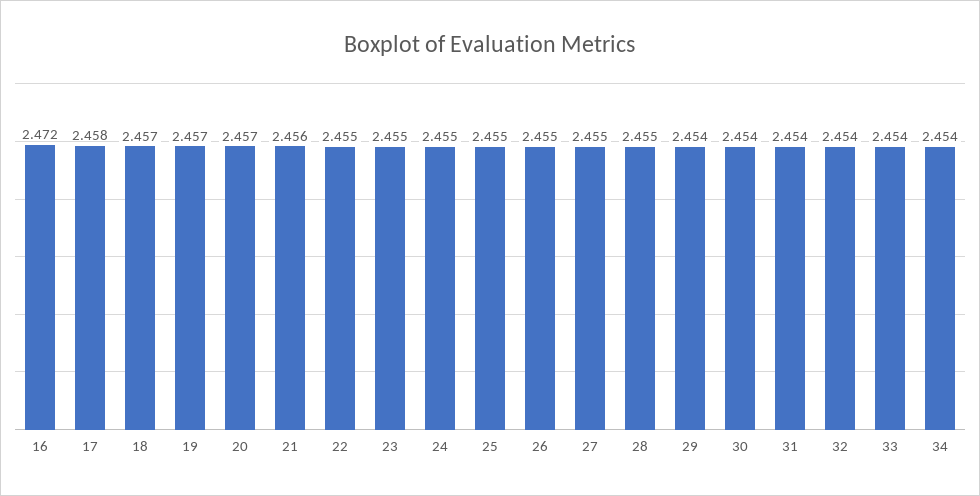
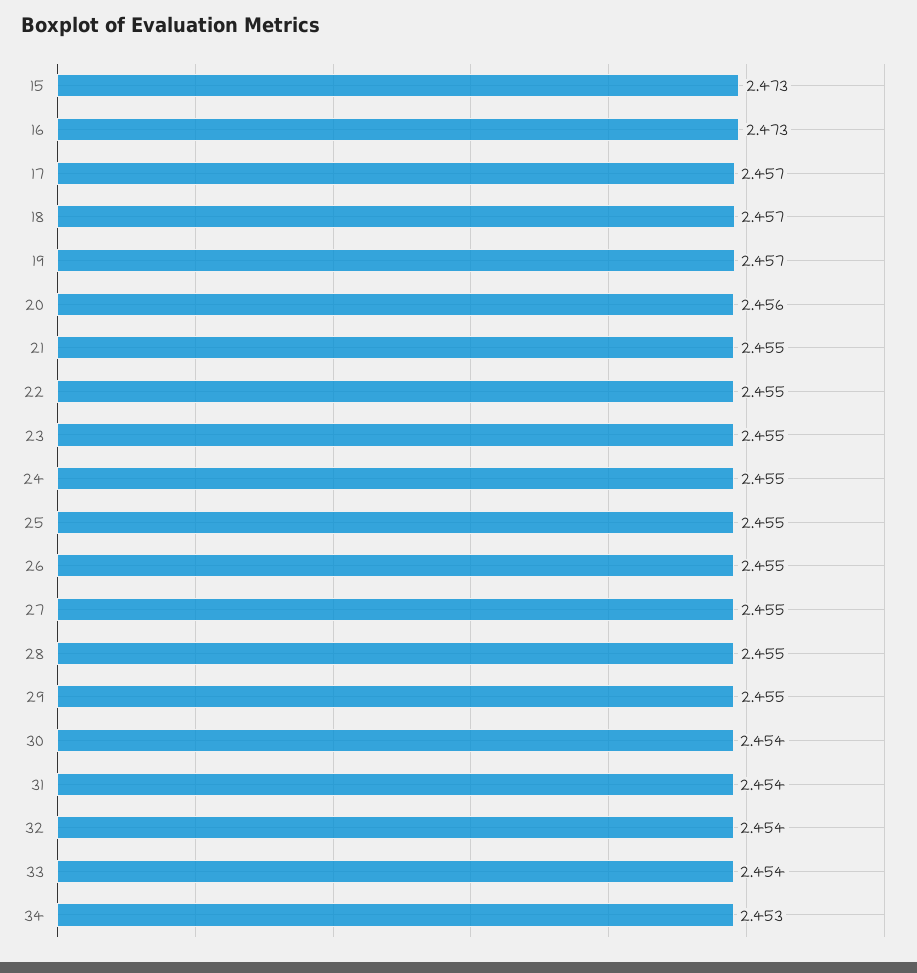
  {
-   "16": 2.472,
+   "16": 2.473,
-   "17": 2.458,
+   "17": 2.457,
    "18": 2.457,
    "19": 2.457,
-   "20": 2.457,
+   "20": 2.456,
-   "21": 2.456,
+   "21": 2.455,
    "22": 2.455,
    "23": 2.455,
    "24": 2.455,
    "25": 2.455,
    "26": 2.455,
    "27": 2.455,
    "28": 2.455,
-   "29": 2.454,
+   "29": 2.455,
    "30": 2.454,
    "31": 2.454,
    "32": 2.454,
    "33": 2.454,
-   "34": 2.454
+   "34": 2.453,
+   "15": 2.473
  }

